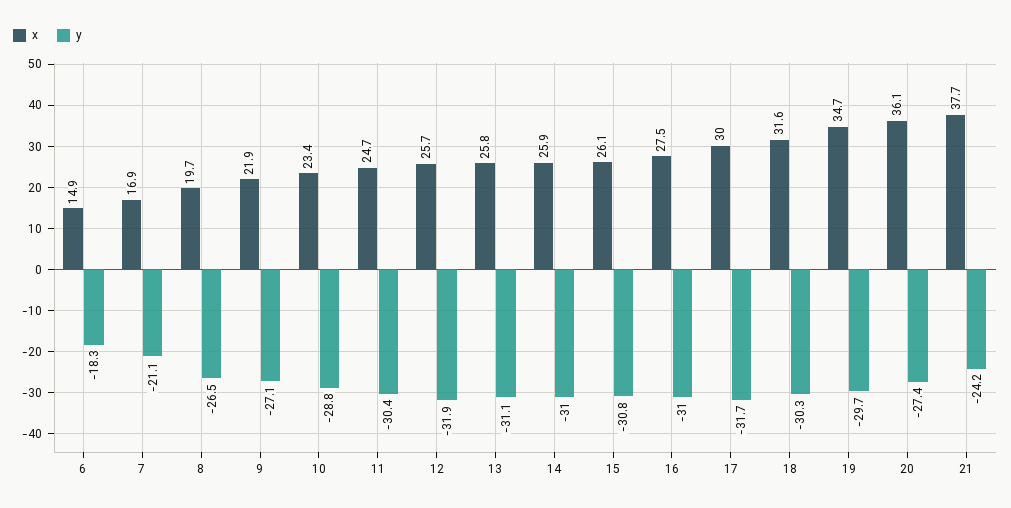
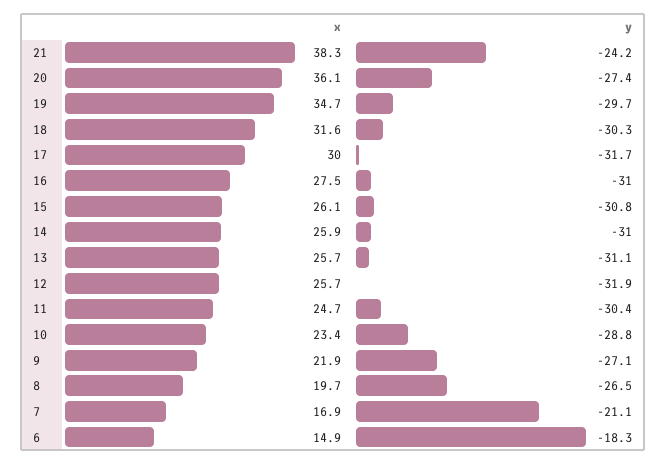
  {
    "x": {
      "6": 14.9,
      "7": 16.9,
      "8": 19.7,
      "9": 21.9,
      "10": 23.4,
      "11": 24.7,
      "12": 25.7,
-     "13": 25.8,
+     "13": 25.7,
      "14": 25.9,
      "15": 26.1,
      "16": 27.5,
      "17": 30,
      "18": 31.6,
      "19": 34.7,
      "20": 36.1,
-     "21": 37.7
+     "21": 38.3
    },
    "y": {
      "6": -18.3,
      "7": -21.1,
      "8": -26.5,
      "9": -27.1,
      "10": -28.8,
      "11": -30.4,
      "12": -31.9,
      "13": -31.1,
      "14": -31,
      "15": -30.8,
      "16": -31,
      "17": -31.7,
      "18": -30.3,
      "19": -29.7,
      "20": -27.4,
      "21": -24.2
    }
  }

